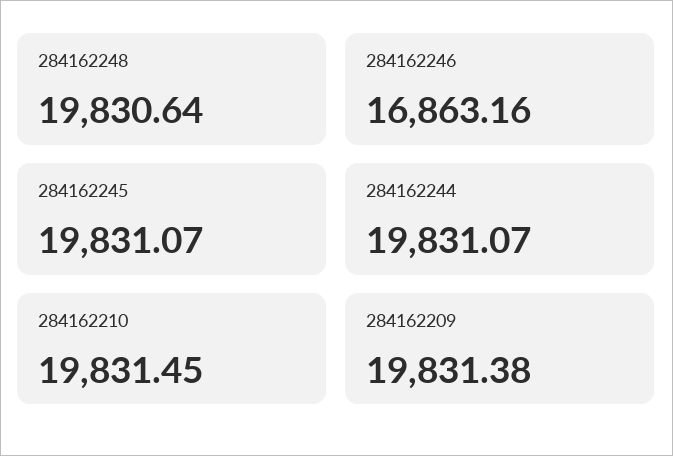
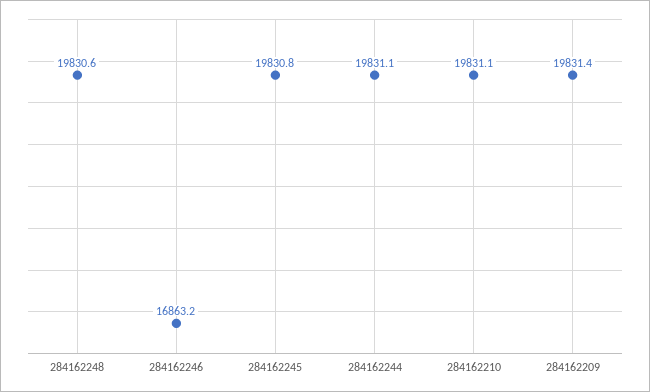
  {
    "284162248": 19830.64,
    "284162246": 16863.16,
-   "284162245": 19831.07,
+   "284162245": 19830.8,
    "284162244": 19831.07,
-   "284162210": 19831.45,
+   "284162210": 19831.1,
    "284162209": 19831.38
  }

